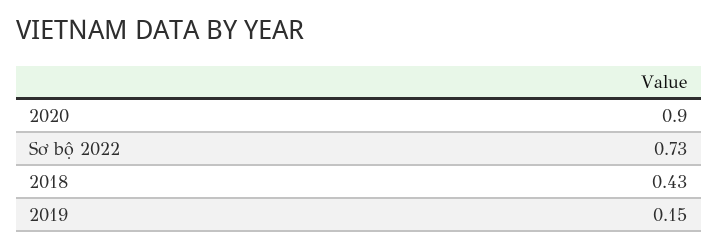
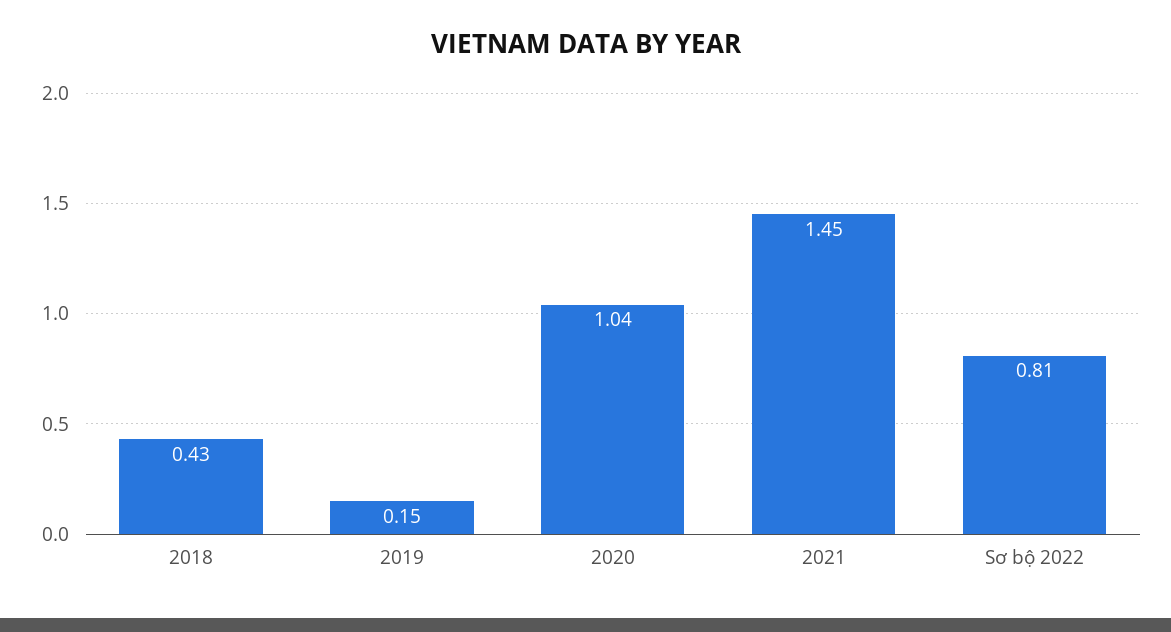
  {
-   "2020": 0.9,
+   "2020": 1.04,
-   "Sơ bộ 2022": 0.73,
+   "Sơ bộ 2022": 0.81,
    "2018": 0.43,
-   "2019": 0.15
+   "2019": 0.15,
+   "2021": 1.45
  }

